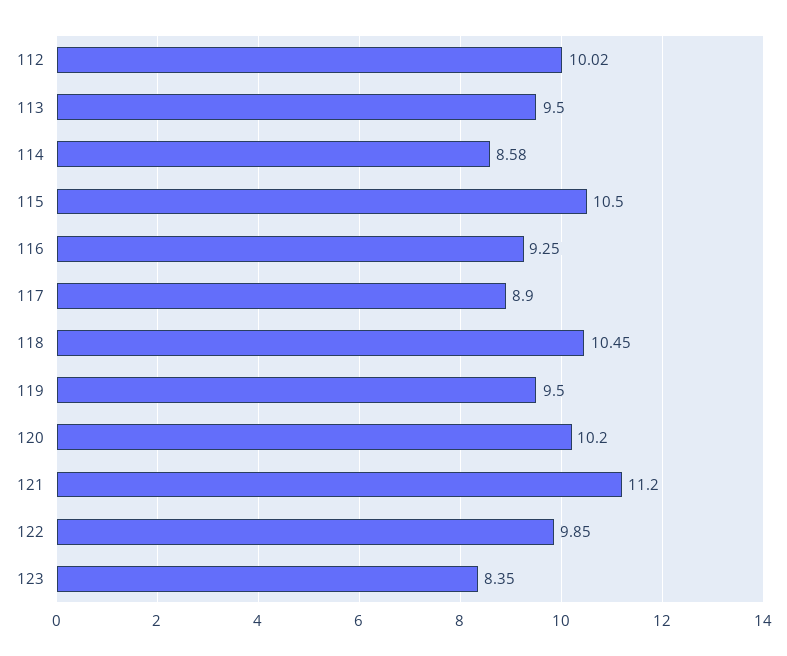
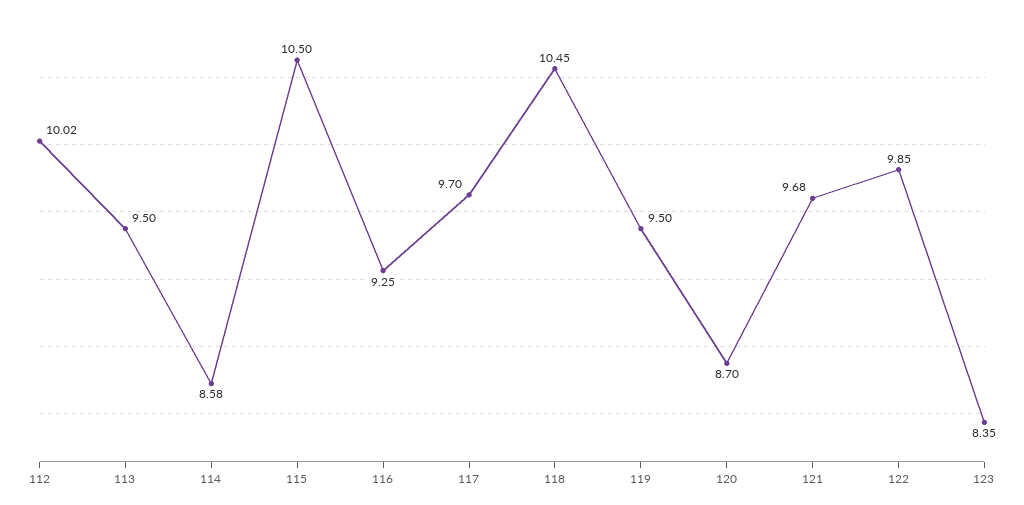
  {
    "112": 10.02,
    "113": 9.5,
    "114": 8.58,
    "115": 10.5,
    "116": 9.25,
-   "117": 8.9,
+   "117": 9.7,
    "118": 10.45,
    "119": 9.5,
-   "120": 10.2,
+   "120": 8.7,
-   "121": 11.2,
+   "121": 9.68,
    "122": 9.85,
    "123": 8.35
  }

